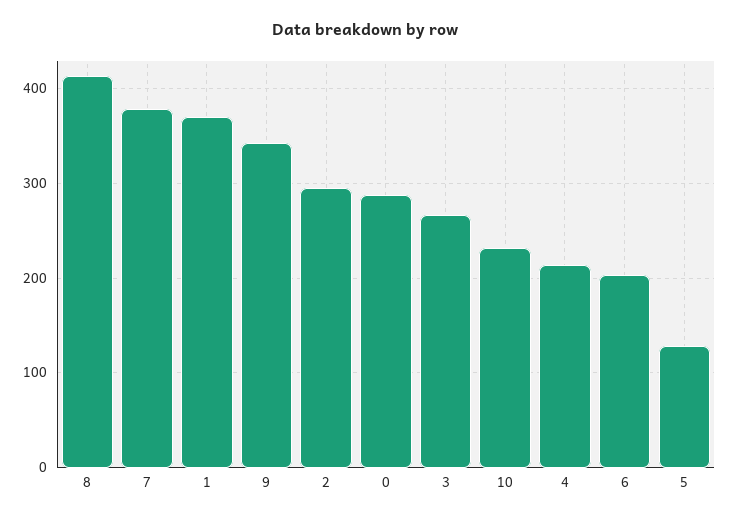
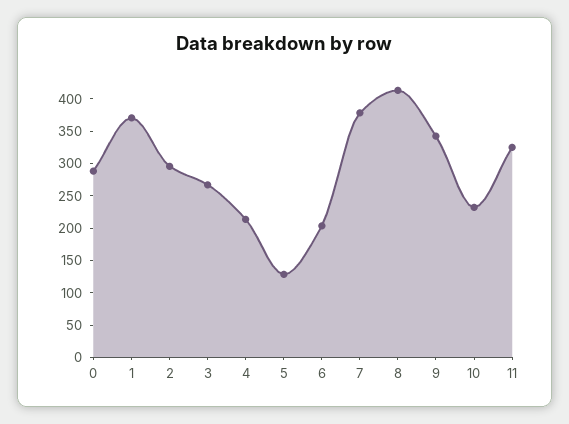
  {
    "8": 410,
    "7": 380,
    "1": 370,
    "9": 340,
    "2": 300,
    "0": 290,
    "3": 270,
    "10": 230,
    "4": 210,
    "6": 200,
-   "5": 130
+   "5": 130,
+   "11": 325
  }

